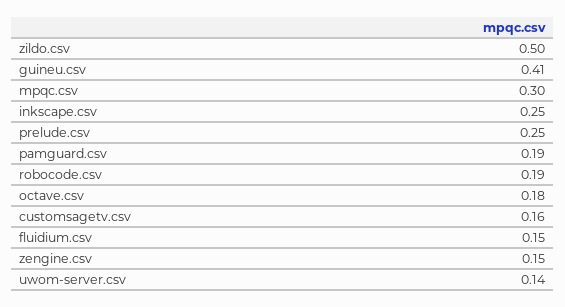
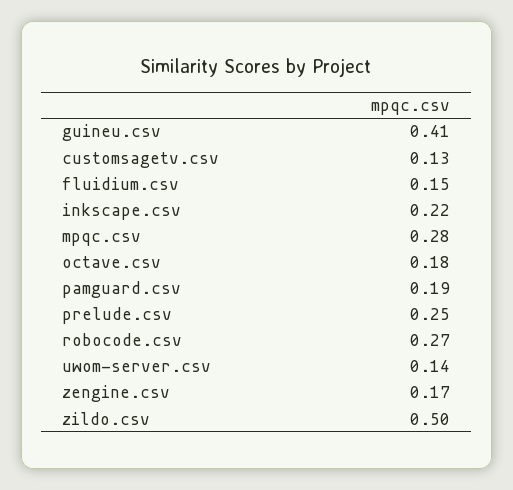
  {
    "zildo.csv": 0.5,
    "guineu.csv": 0.41,
-   "mpqc.csv": 0.3,
+   "mpqc.csv": 0.28,
-   "inkscape.csv": 0.25,
+   "inkscape.csv": 0.22,
    "prelude.csv": 0.25,
    "pamguard.csv": 0.19,
-   "robocode.csv": 0.19,
+   "robocode.csv": 0.27,
    "octave.csv": 0.18,
-   "customsagetv.csv": 0.16,
+   "customsagetv.csv": 0.13,
    "fluidium.csv": 0.15,
-   "zengine.csv": 0.15,
+   "zengine.csv": 0.17,
    "uwom-server.csv": 0.14
  }

